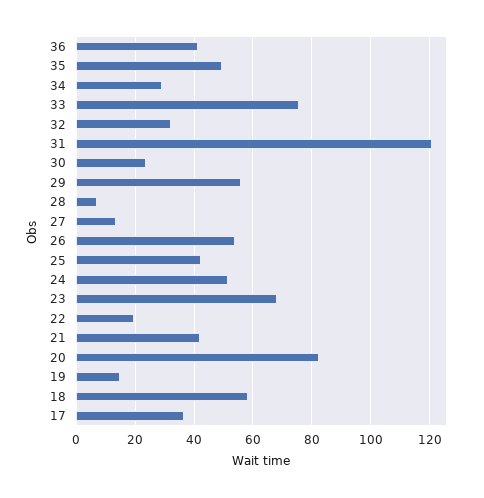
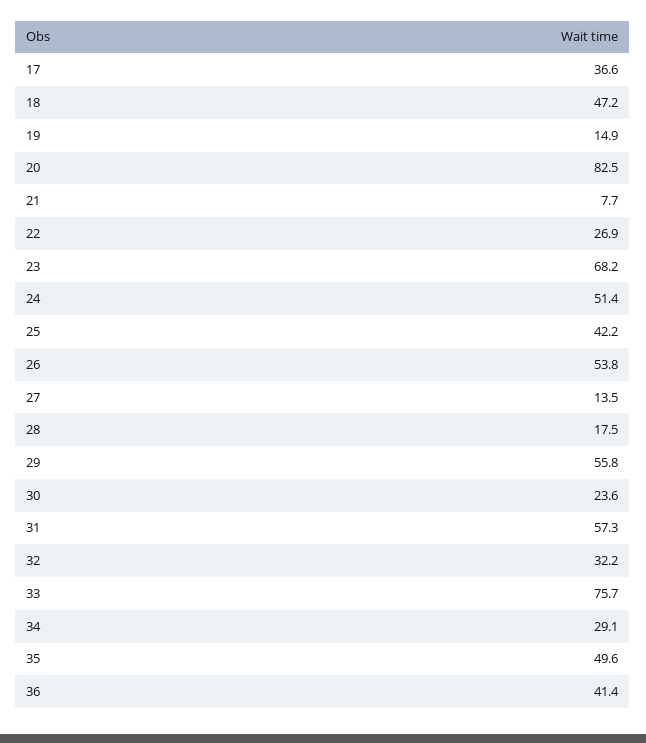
  {
    "36": 41.4,
    "35": 49.6,
    "34": 29.1,
    "33": 75.7,
    "32": 32.2,
-   "31": 120,
+   "31": 57.3,
    "30": 23.6,
    "29": 55.8,
-   "28": 7.5,
+   "28": 17.5,
    "27": 13.5,
    "26": 53.8,
    "25": 42.2,
    "24": 51.4,
    "23": 68.2,
-   "22": 20,
+   "22": 26.9,
-   "21": 42.5,
+   "21": 7.7,
    "20": 82.5,
    "19": 14.9,
-   "18": 57.5,
+   "18": 47.2,
    "17": 36.6
  }

